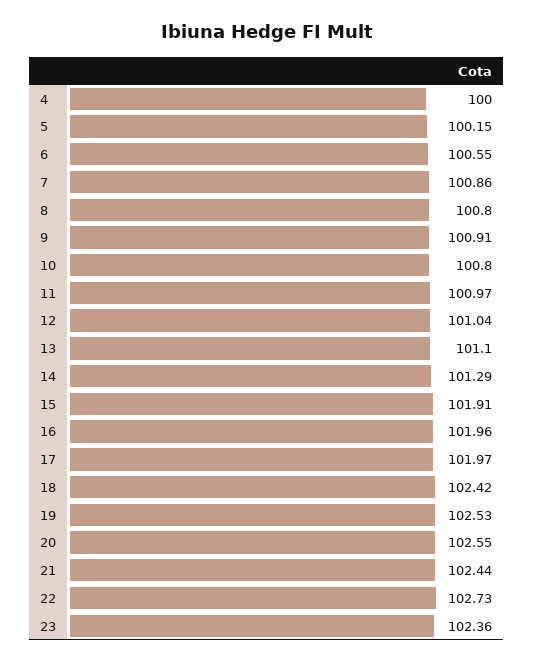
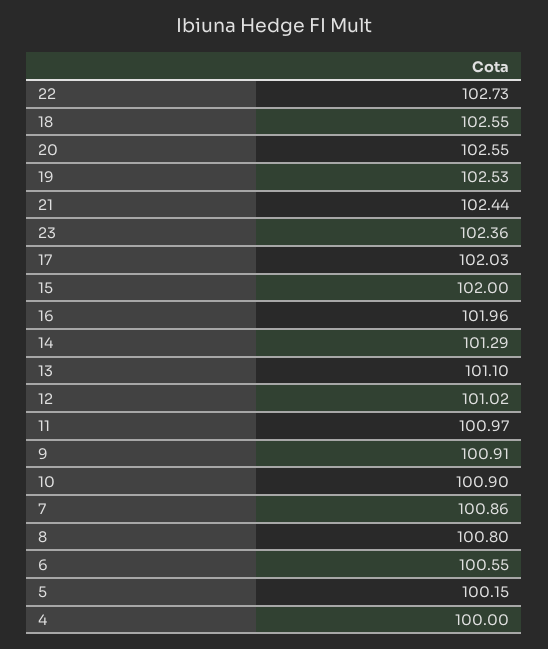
  {
    "4": 100,
    "5": 100.15,
    "6": 100.55,
    "7": 100.86,
    "8": 100.8,
    "9": 100.91,
-   "10": 100.8,
+   "10": 100.9,
    "11": 100.97,
-   "12": 101.04,
+   "12": 101.02,
    "13": 101.1,
    "14": 101.29,
-   "15": 101.91,
+   "15": 102,
    "16": 101.96,
-   "17": 101.97,
+   "17": 102.03,
-   "18": 102.42,
+   "18": 102.55,
    "19": 102.53,
    "20": 102.55,
    "21": 102.44,
    "22": 102.73,
    "23": 102.36
  }

